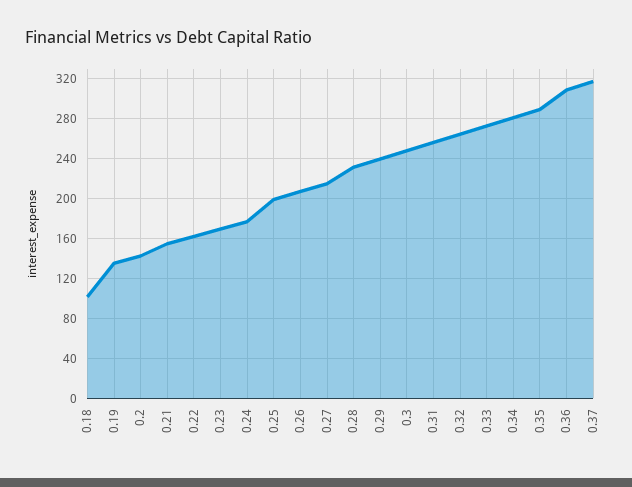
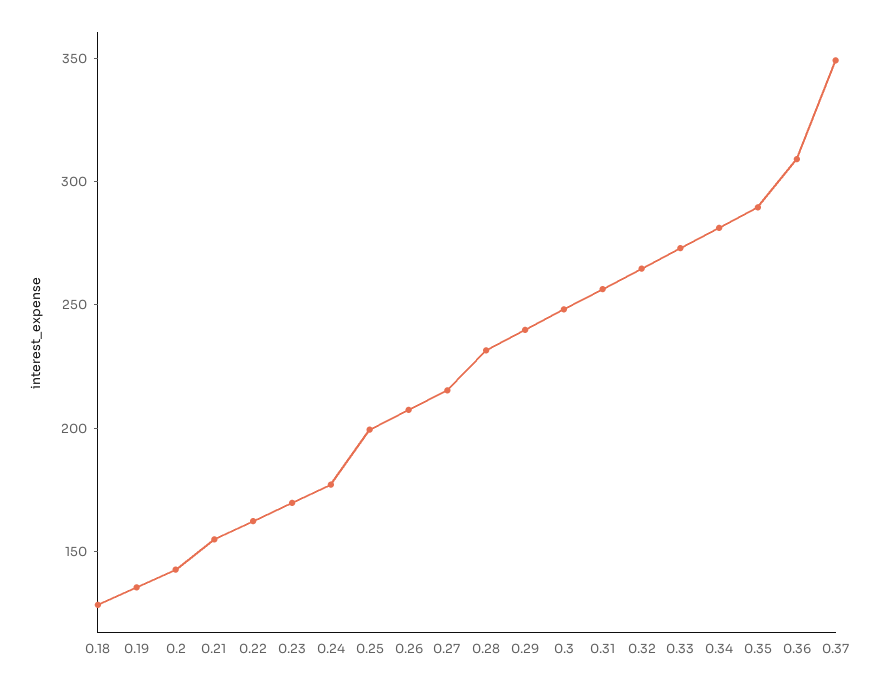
  {
-   "0.18": 100,
+   "0.18": 130,
    "0.19": 140,
    "0.2": 140,
    "0.21": 160,
    "0.22": 160,
    "0.23": 170,
    "0.24": 180,
    "0.25": 200,
    "0.26": 210,
    "0.27": 220,
    "0.28": 230,
    "0.29": 240,
    "0.3": 250,
    "0.31": 260,
    "0.32": 260,
    "0.33": 270,
    "0.34": 280,
    "0.35": 290,
    "0.36": 310,
-   "0.37": 320
+   "0.37": 350
  }

